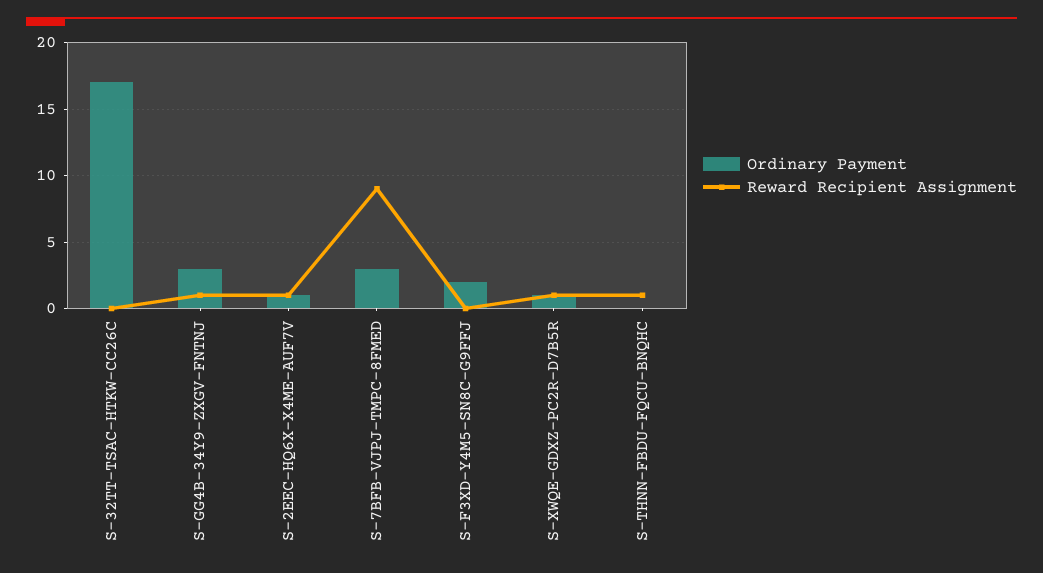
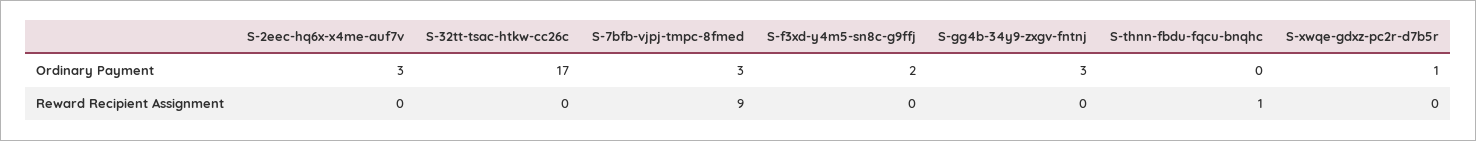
  {
    "Ordinary Payment": {
      "S-32TT-TSAC-HTKW-CC26C": 17,
      "S-GG4B-34Y9-ZXGV-FNTNJ": 3,
-     "S-2EEC-HQ6X-X4ME-AUF7V": 1,
+     "S-2EEC-HQ6X-X4ME-AUF7V": 3,
      "S-7BFB-VJPJ-TMPC-8FMED": 3,
      "S-F3XD-Y4M5-SN8C-G9FFJ": 2,
      "S-XWQE-GDXZ-PC2R-D7B5R": 1,
      "S-THNN-FBDU-FQCU-BNQHC": 0
    },
    "Reward Recipient Assignment": {
      "S-32TT-TSAC-HTKW-CC26C": 0,
-     "S-GG4B-34Y9-ZXGV-FNTNJ": 1,
+     "S-GG4B-34Y9-ZXGV-FNTNJ": 0,
-     "S-2EEC-HQ6X-X4ME-AUF7V": 1,
+     "S-2EEC-HQ6X-X4ME-AUF7V": 0,
      "S-7BFB-VJPJ-TMPC-8FMED": 9,
      "S-F3XD-Y4M5-SN8C-G9FFJ": 0,
-     "S-XWQE-GDXZ-PC2R-D7B5R": 1,
+     "S-XWQE-GDXZ-PC2R-D7B5R": 0,
      "S-THNN-FBDU-FQCU-BNQHC": 1
    }
  }

